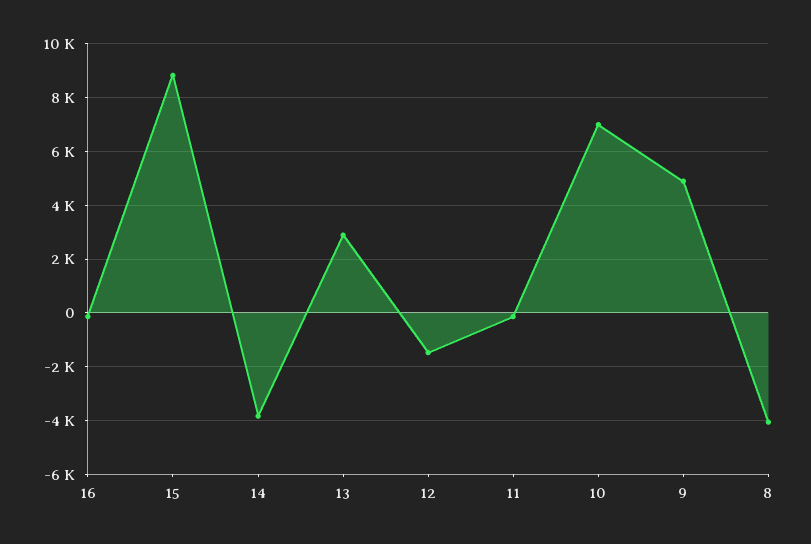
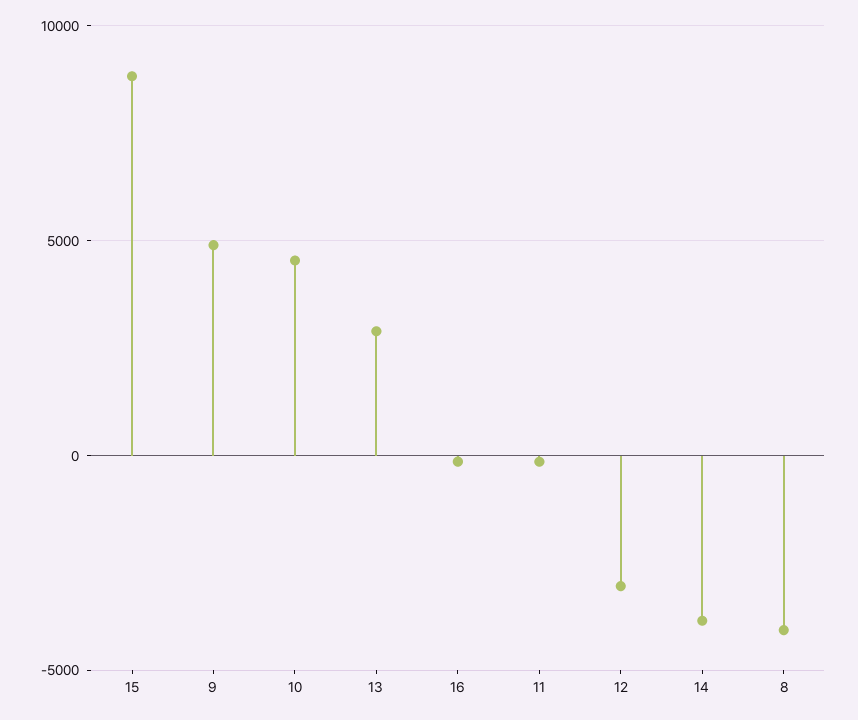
  {
    "16": -250,
    "15": 8750,
    "14": -3750,
    "13": 3000,
-   "12": -1500,
+   "12": -3000,
    "11": -250,
-   "10": 7000,
+   "10": 4500,
    "9": 5000,
    "8": -4000
  }

